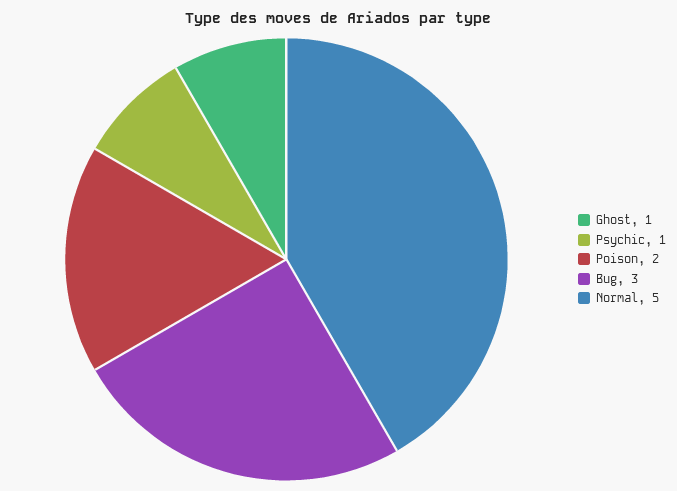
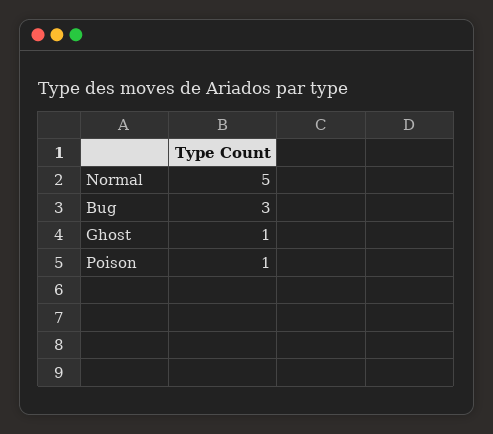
  {
    "Ghost": 1,
-   "Psychic": 1,
-   "Poison": 2,
+   "Poison": 1,
    "Bug": 3,
    "Normal": 5
  }

